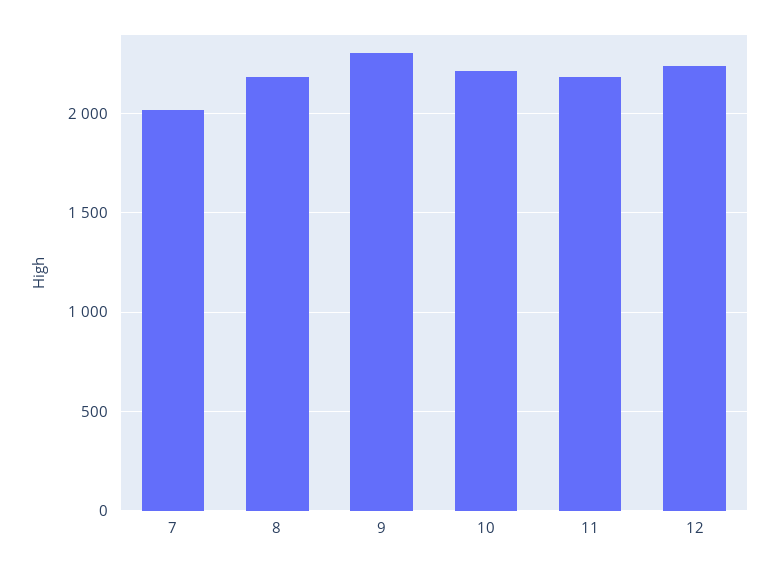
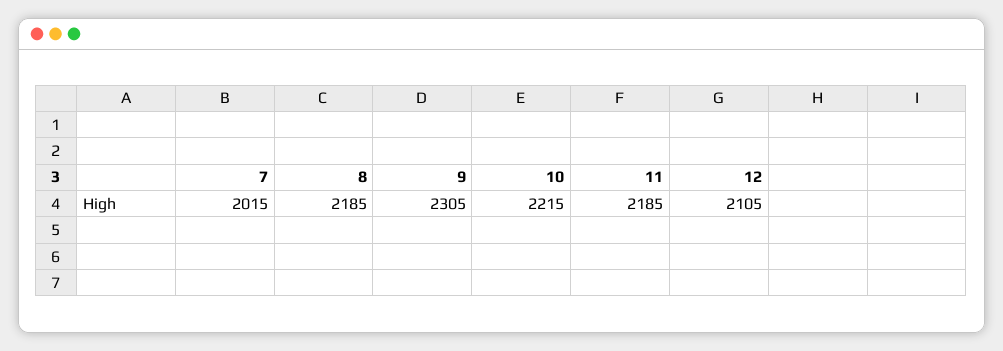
  {
    "7": 2015,
    "8": 2185,
    "9": 2305,
    "10": 2215,
    "11": 2185,
-   "12": 2250
+   "12": 2105
  }

